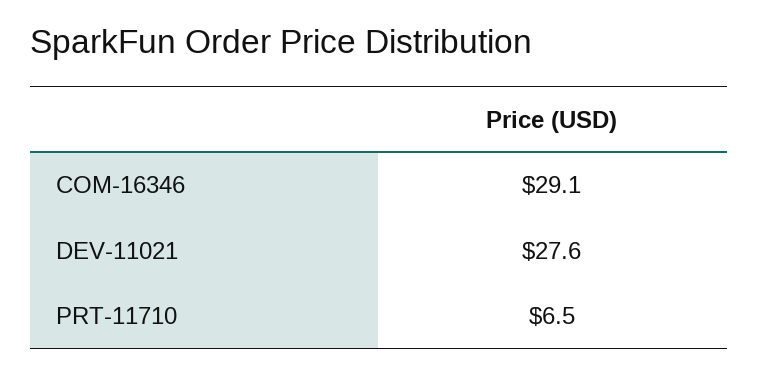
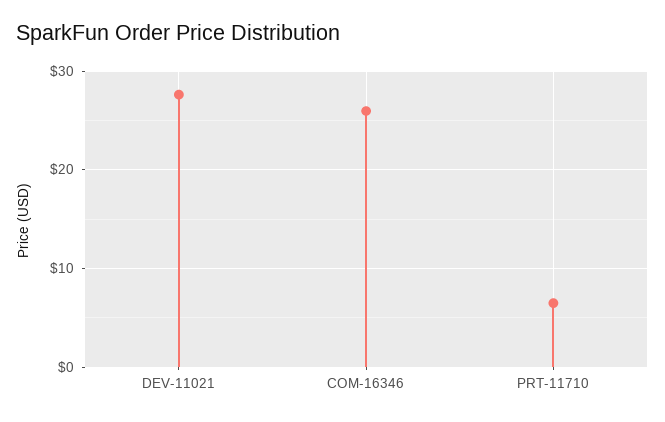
  {
-   "COM-16346": 29.1,
+   "COM-16346": 26,
    "DEV-11021": 27.6,
    "PRT-11710": 6.5
  }

